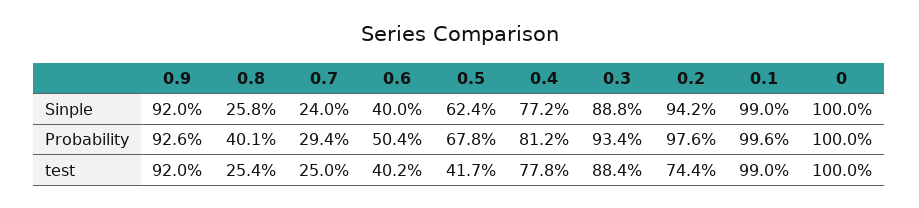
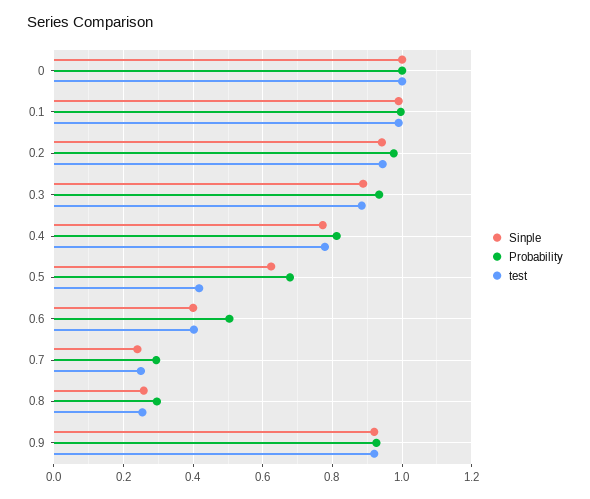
  {
    "Sinple": {
      "0.9": 0.92,
      "0.8": 0.258,
      "0.7": 0.24,
      "0.6": 0.4,
      "0.5": 0.624,
      "0.4": 0.772,
      "0.3": 0.888,
      "0.2": 0.942,
      "0.1": 0.99,
      "0": 1
    },
    "Probability": {
      "0.9": 0.926,
-     "0.8": 0.401,
+     "0.8": 0.3,
      "0.7": 0.294,
      "0.6": 0.504,
      "0.5": 0.678,
      "0.4": 0.812,
      "0.3": 0.934,
      "0.2": 0.976,
      "0.1": 0.996,
      "0": 1
    },
    "test": {
      "0.9": 0.92,
      "0.8": 0.254,
      "0.7": 0.25,
      "0.6": 0.402,
      "0.5": 0.417,
      "0.4": 0.778,
      "0.3": 0.884,
-     "0.2": 0.744,
+     "0.2": 0.94,
      "0.1": 0.99,
      "0": 1
    }
  }

